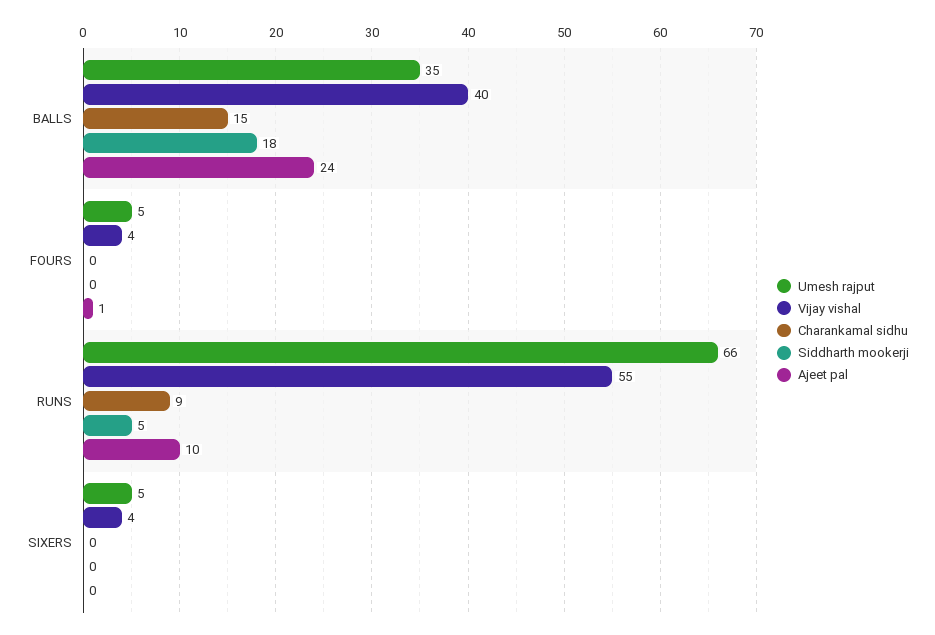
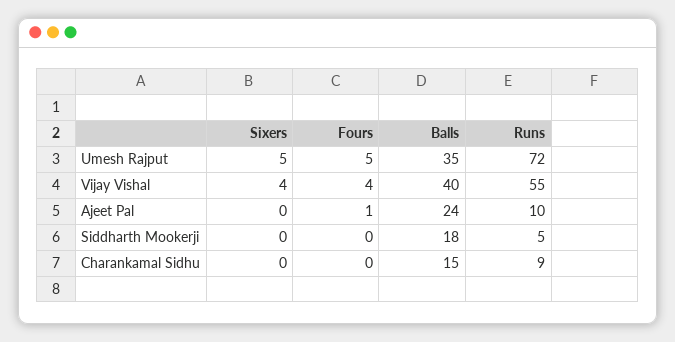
  {
    "Umesh rajput": {
      "BALLS": 35,
      "FOURS": 5,
-     "RUNS": 66,
+     "RUNS": 72,
      "SIXERS": 5
    },
    "Vijay vishal": {
      "BALLS": 40,
      "FOURS": 4,
      "RUNS": 55,
      "SIXERS": 4
    },
    "Charankamal sidhu": {
      "BALLS": 15,
      "FOURS": 0,
      "RUNS": 9,
      "SIXERS": 0
    },
    "Siddharth mookerji": {
      "BALLS": 18,
      "FOURS": 0,
      "RUNS": 5,
      "SIXERS": 0
    },
    "Ajeet pal": {
      "BALLS": 24,
      "FOURS": 1,
      "RUNS": 10,
      "SIXERS": 0
    }
  }

